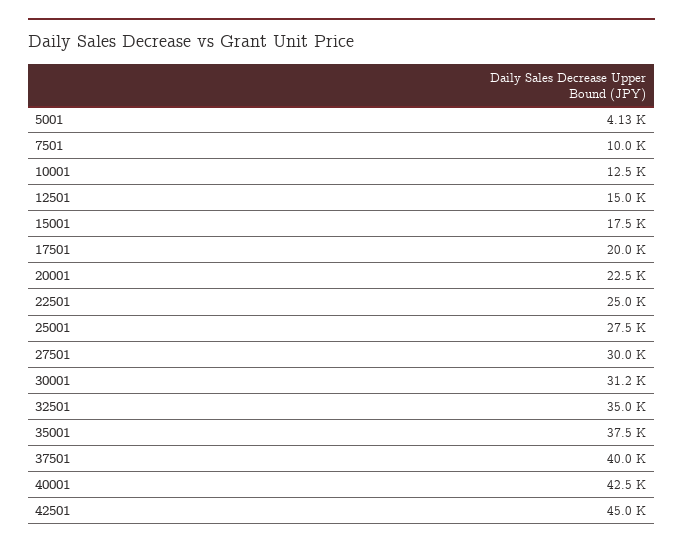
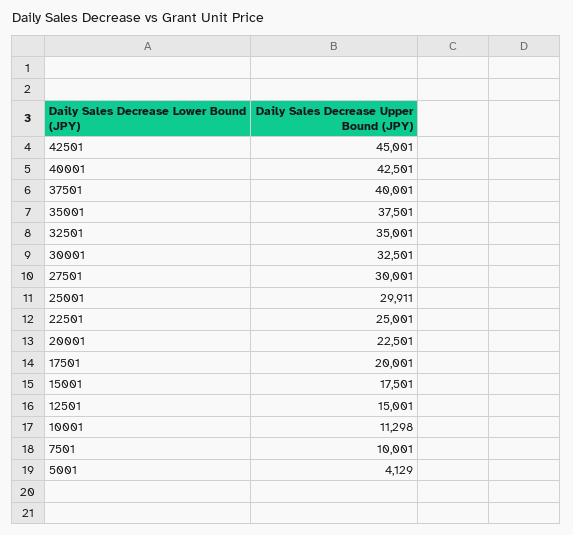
  {
    "5001": 4129,
    "7501": 10001,
-   "10001": 12500,
+   "10001": 11298,
    "12501": 15001,
    "15001": 17501,
    "17501": 20001,
    "20001": 22501,
    "22501": 25001,
-   "25001": 27500,
+   "25001": 29911,
    "27501": 30001,
-   "30001": 31200,
+   "30001": 32501,
    "32501": 35001,
    "35001": 37501,
    "37501": 40001,
    "40001": 42501,
    "42501": 45001
  }

